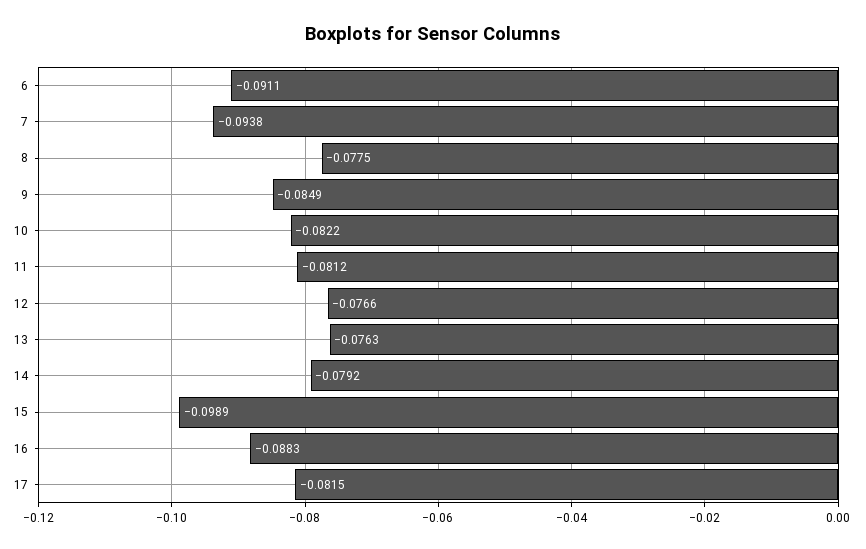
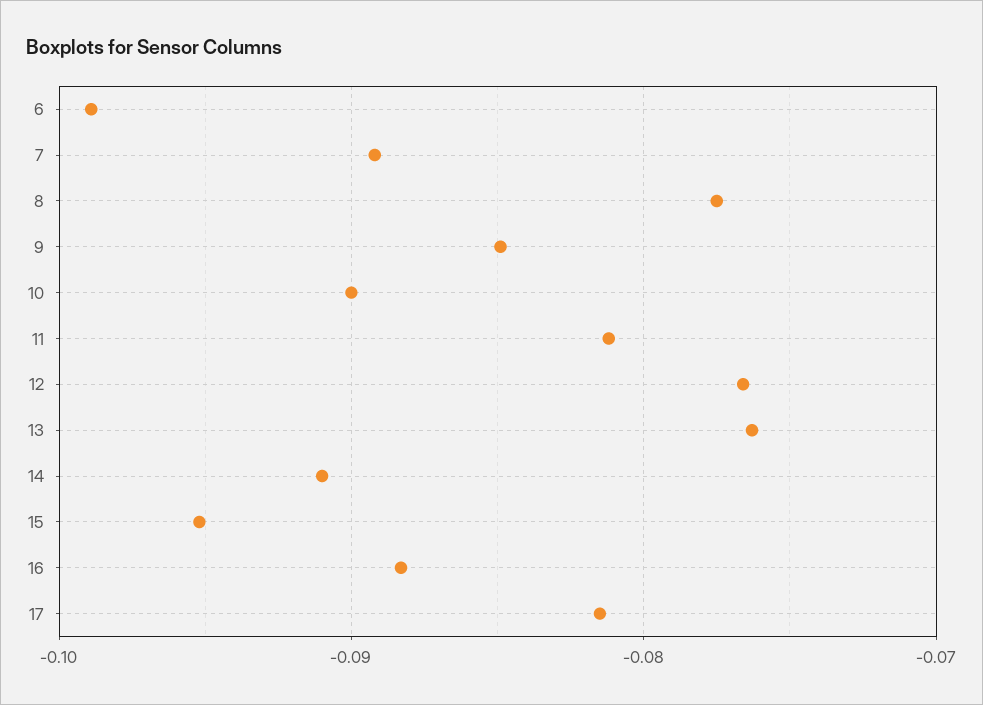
  {
-   "6": -0.0911,
+   "6": -0.099,
-   "7": -0.0938,
+   "7": -0.089,
    "8": -0.0775,
    "9": -0.0849,
-   "10": -0.0822,
+   "10": -0.09,
    "11": -0.0812,
    "12": -0.0766,
    "13": -0.0763,
-   "14": -0.0792,
+   "14": -0.091,
-   "15": -0.0989,
+   "15": -0.095,
    "16": -0.0883,
    "17": -0.0815
  }

